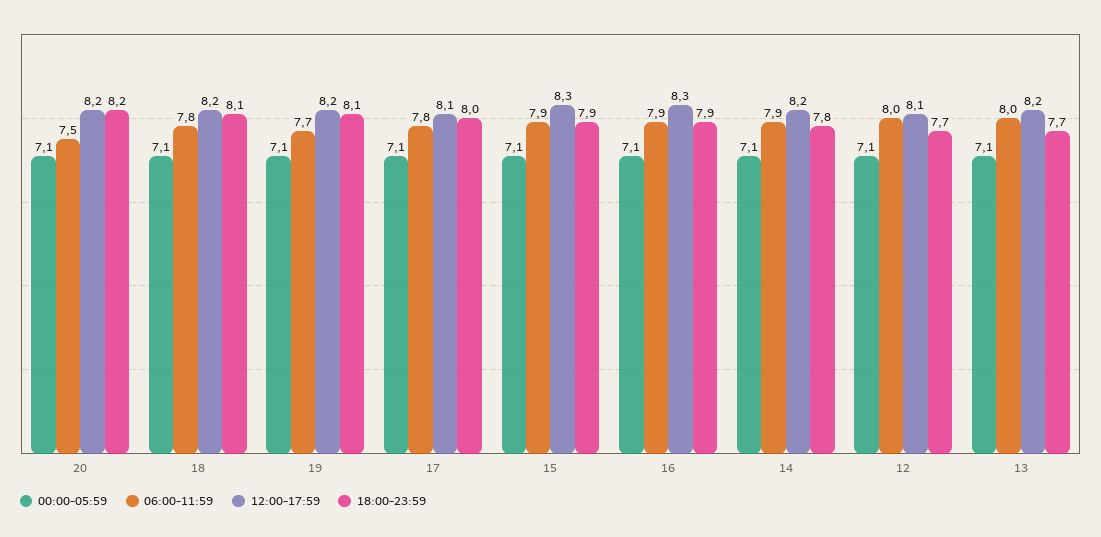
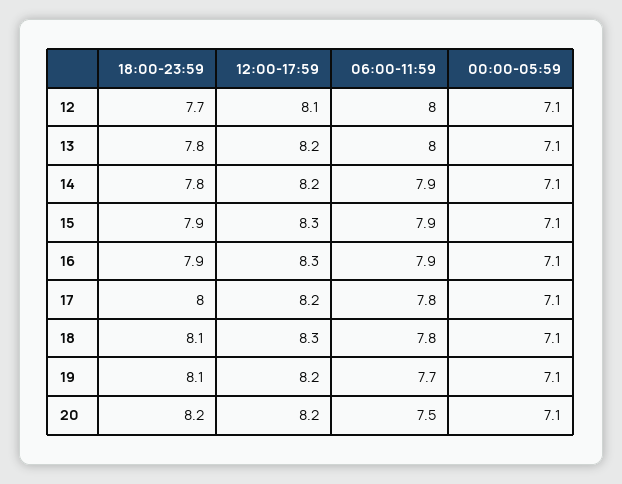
  {
    "00:00-05:59": {
      "20": 7.1,
      "18": 7.1,
      "19": 7.1,
      "17": 7.1,
      "15": 7.1,
      "16": 7.1,
      "14": 7.1,
      "12": 7.1,
      "13": 7.1
    },
    "06:00-11:59": {
      "20": 7.5,
      "18": 7.8,
      "19": 7.7,
      "17": 7.8,
      "15": 7.9,
      "16": 7.9,
      "14": 7.9,
      "12": 8,
      "13": 8
    },
    "12:00-17:59": {
      "20": 8.2,
-     "18": 8.2,
+     "18": 8.3,
      "19": 8.2,
-     "17": 8.1,
+     "17": 8.2,
      "15": 8.3,
      "16": 8.3,
      "14": 8.2,
      "12": 8.1,
      "13": 8.2
    },
    "18:00-23:59": {
      "20": 8.2,
      "18": 8.1,
      "19": 8.1,
      "17": 8,
      "15": 7.9,
      "16": 7.9,
      "14": 7.8,
      "12": 7.7,
-     "13": 7.7
+     "13": 7.8
    }
  }

